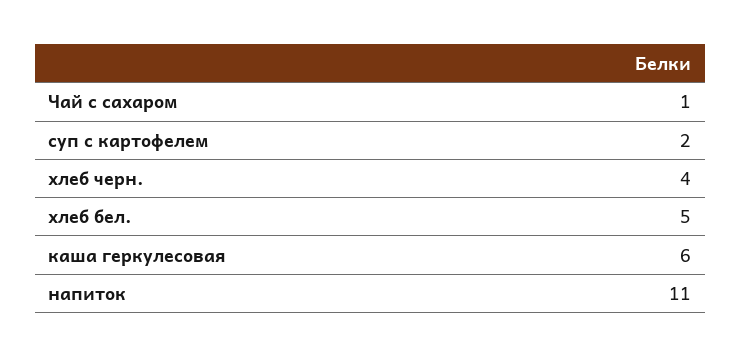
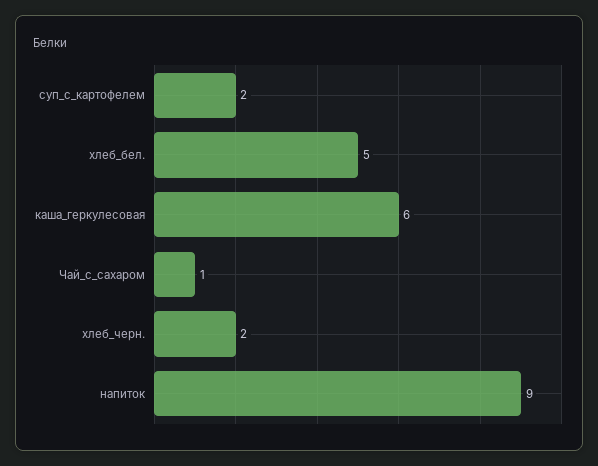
  {
    "Чай с сахаром": 1,
    "суп с картофелем": 2,
-   "хлеб черн.": 4,
+   "хлеб черн.": 2,
    "хлеб бел.": 5,
    "каша геркулесовая": 6,
-   "напиток": 11
+   "напиток": 9
  }

